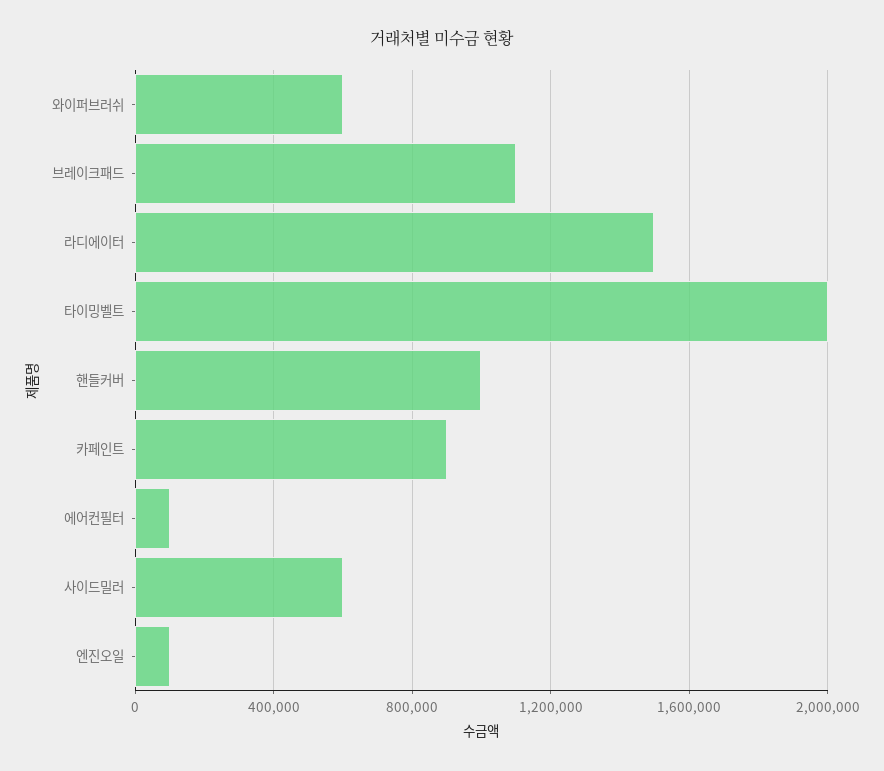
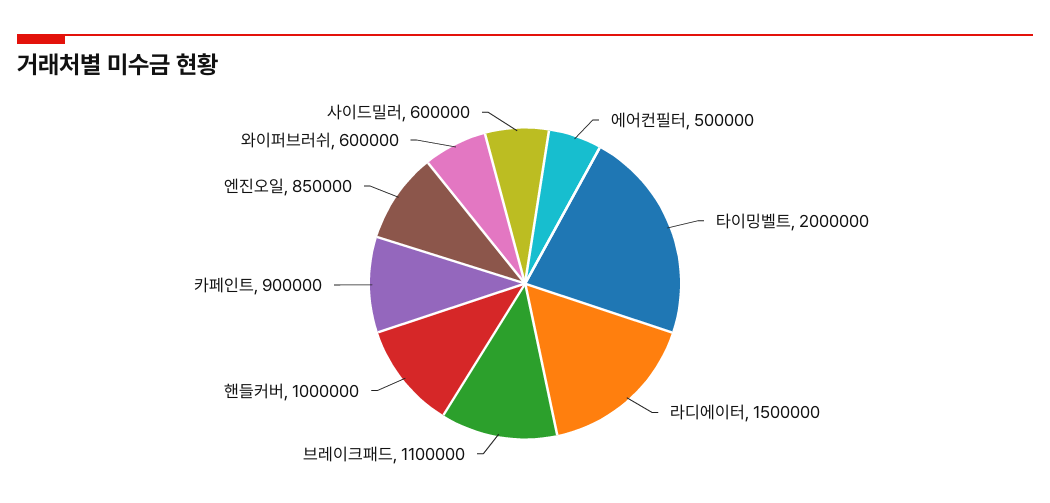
  {
    "와이퍼브러쉬": 600000,
    "브레이크패드": 1100000,
    "라디에이터": 1500000,
    "타이밍벨트": 2000000,
    "핸들커버": 1000000,
    "카페인트": 900000,
-   "에어컨필터": 100000,
+   "에어컨필터": 500000,
    "사이드밀러": 600000,
-   "엔진오일": 100000
+   "엔진오일": 850000
  }

